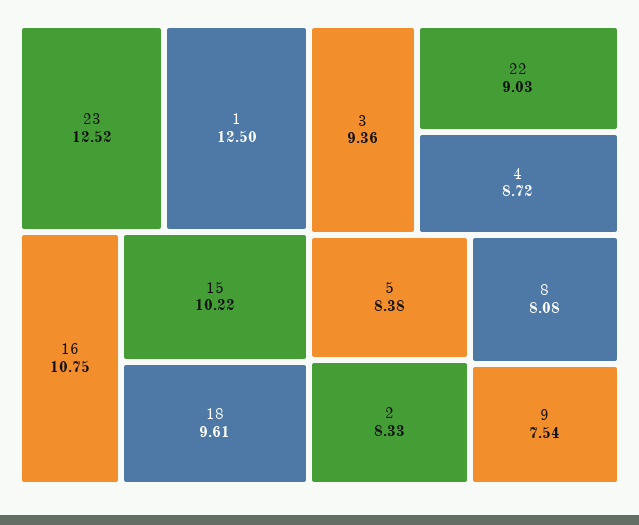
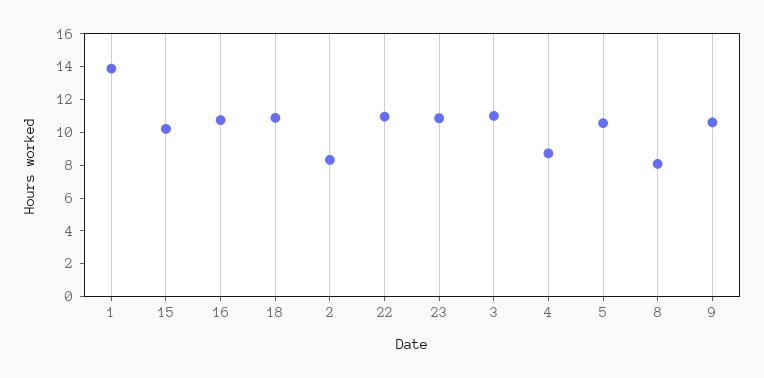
  {
-   "23": 12.52,
+   "23": 11,
-   "1": 12.5,
+   "1": 14,
    "16": 10.75,
    "15": 10.22,
-   "18": 9.61,
+   "18": 11,
-   "3": 9.36,
+   "3": 11,
-   "22": 9.03,
+   "22": 11,
    "4": 8.72,
-   "5": 8.38,
+   "5": 10.5,
    "2": 8.33,
    "8": 8.08,
-   "9": 7.54
+   "9": 10.5
  }

